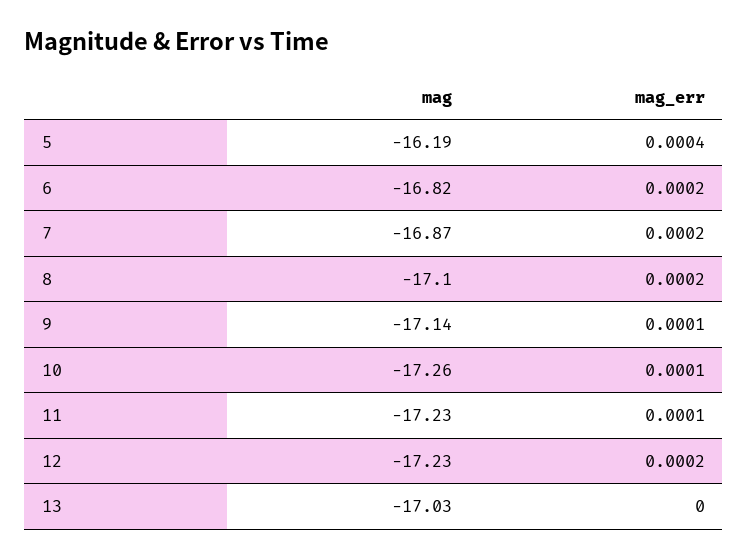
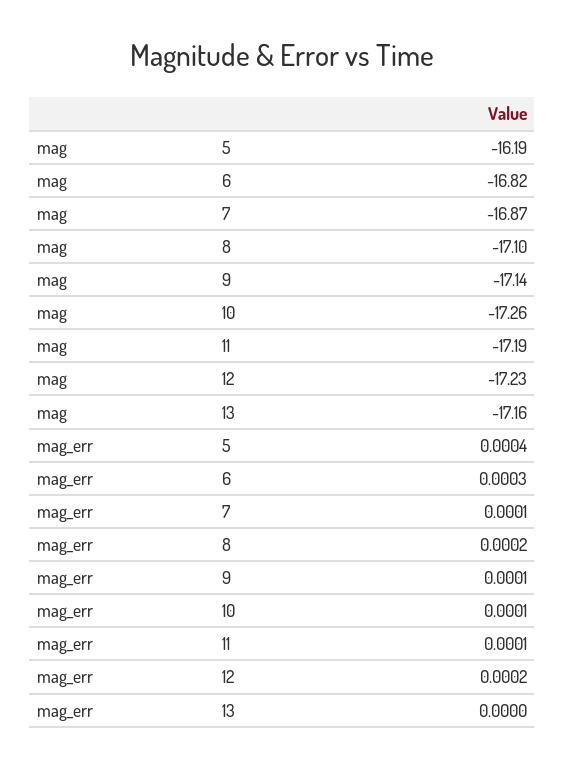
  {
    "mag": {
      "5": -16.19,
      "6": -16.82,
      "7": -16.87,
      "8": -17.1,
      "9": -17.14,
      "10": -17.26,
-     "11": -17.23,
+     "11": -17.19,
      "12": -17.23,
-     "13": -17.03
+     "13": -17.16
    },
    "mag_err": {
      "5": 0.0004,
-     "6": 0.0002,
+     "6": 0.0003,
-     "7": 0.0002,
+     "7": 0.0001,
      "8": 0.0002,
      "9": 0.0001,
      "10": 0.0001,
      "11": 0.0001,
      "12": 0.0002,
      "13": 0
    }
  }

